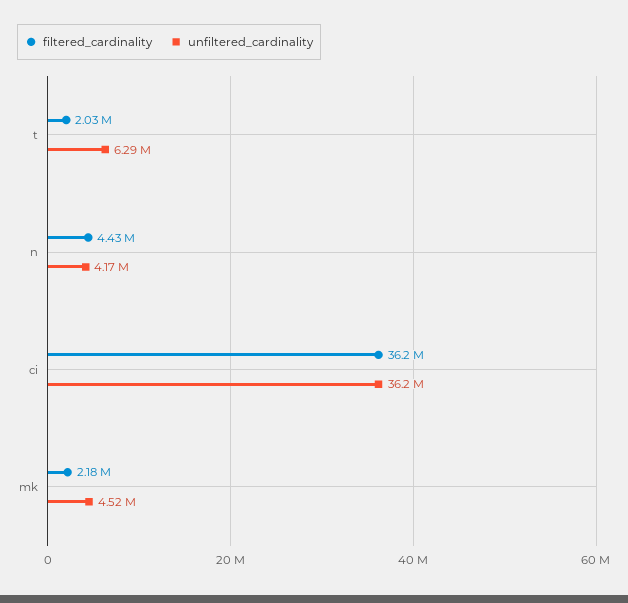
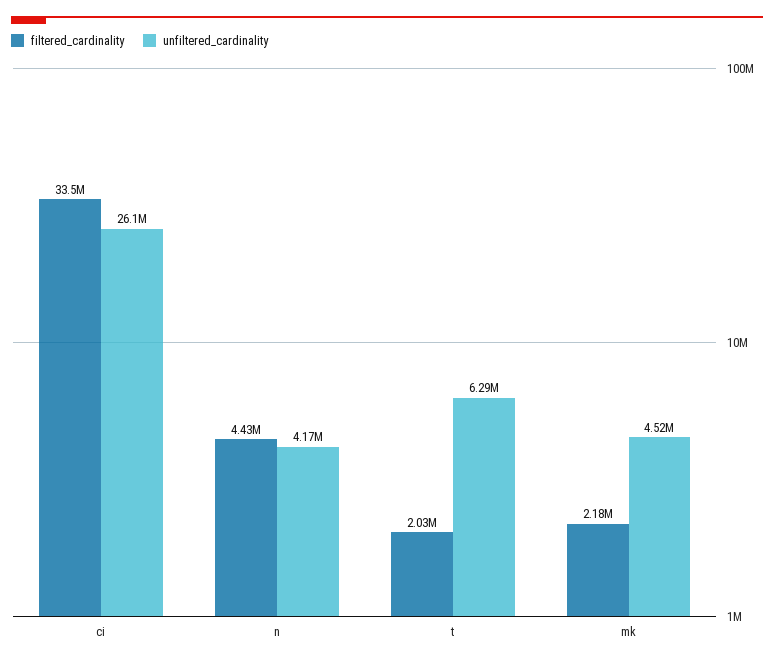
  {
    "filtered_cardinality": {
      "t": 2030000,
      "n": 4430000,
-     "ci": 36200000,
+     "ci": 33500000,
      "mk": 2180000
    },
    "unfiltered_cardinality": {
      "t": 6290000,
      "n": 4170000,
-     "ci": 36200000,
+     "ci": 26100000,
      "mk": 4520000
    }
  }

